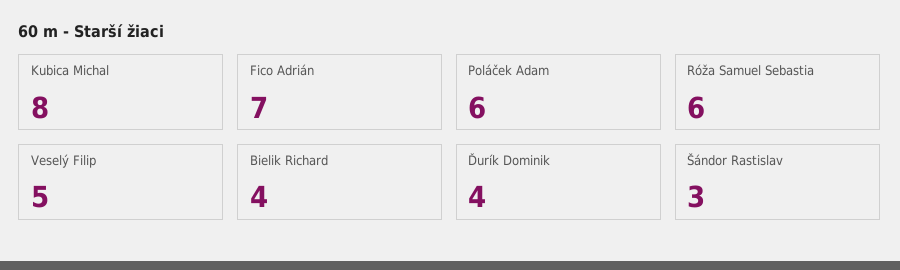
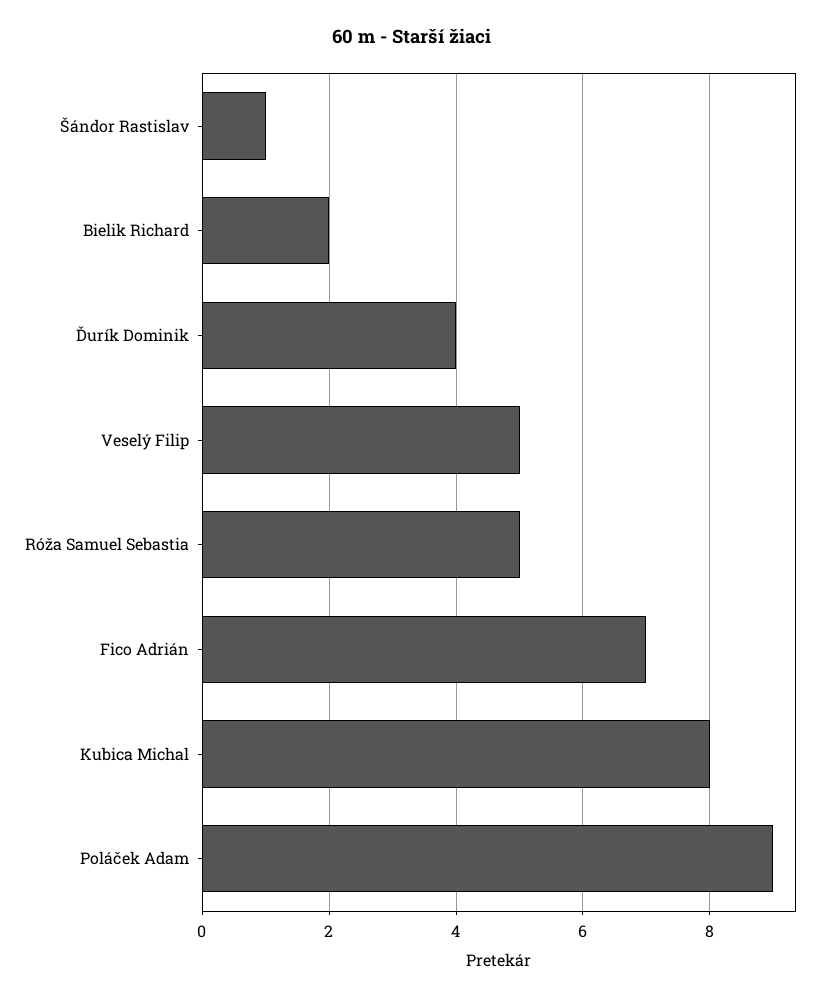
  {
    "Kubica Michal": 8,
    "Fico Adrián": 7,
-   "Poláček Adam": 6,
+   "Poláček Adam": 9,
-   "Róža Samuel Sebastia": 6,
+   "Róža Samuel Sebastia": 5,
    "Veselý Filip": 5,
-   "Bielik Richard": 4,
+   "Bielik Richard": 2,
    "Ďurík Dominik": 4,
-   "Šándor Rastislav": 3
+   "Šándor Rastislav": 1
  }

